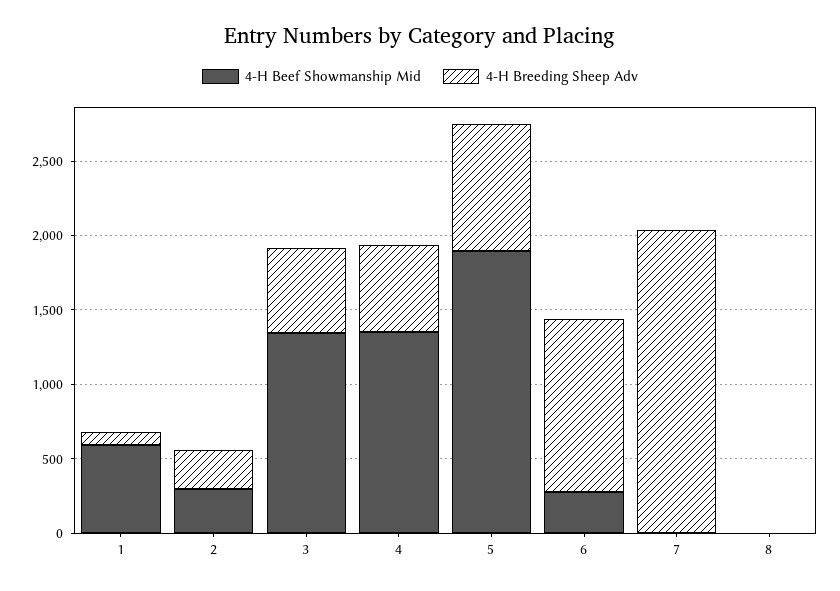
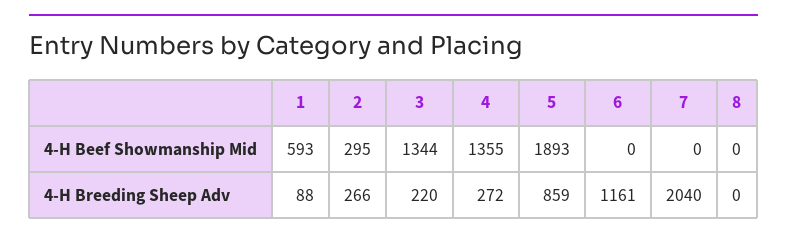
  {
    "4-H Beef Showmanship Mid": {
      "1": 593,
      "2": 295,
      "3": 1344,
      "4": 1355,
      "5": 1893,
-     "6": 300,
+     "6": 0,
      "7": 0,
      "8": 0
    },
    "4-H Breeding Sheep Adv": {
      "1": 88,
      "2": 266,
-     "3": 600,
+     "3": 220,
-     "4": 600,
+     "4": 272,
      "5": 859,
      "6": 1161,
      "7": 2040,
      "8": 0
    }
  }

